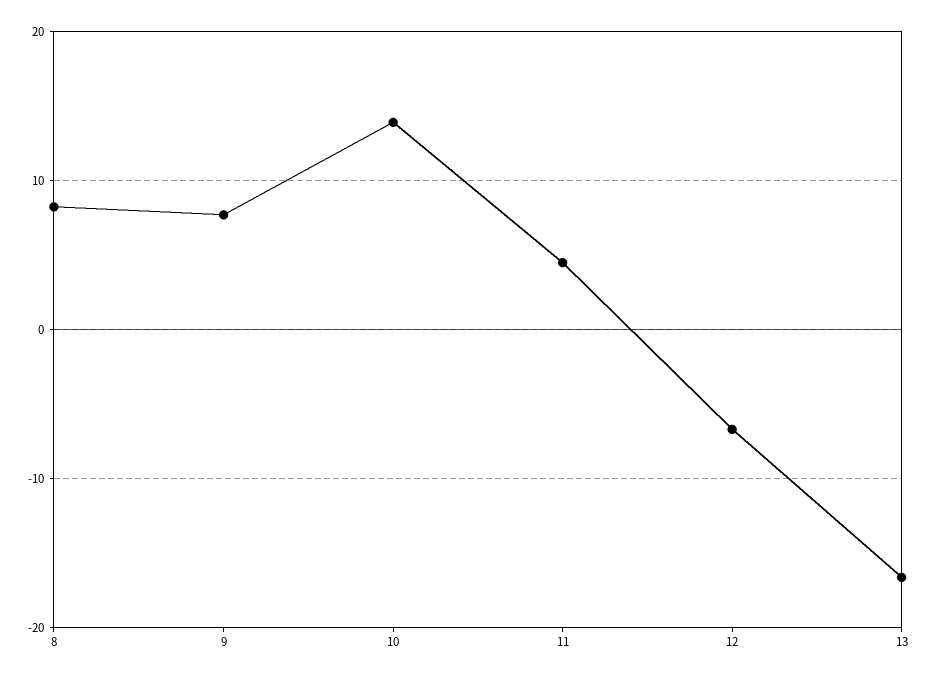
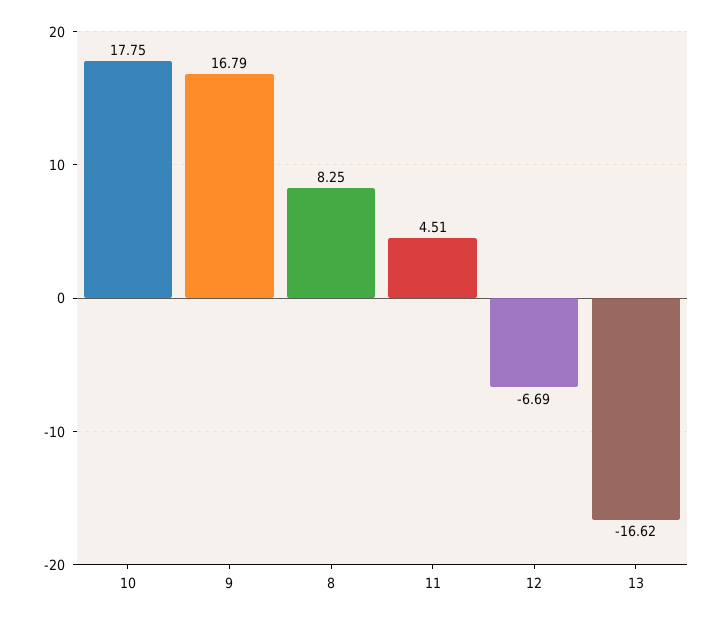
  {
    "8": 8.25,
-   "9": 8,
+   "9": 16.79,
-   "10": 14,
+   "10": 17.75,
    "11": 4.51,
    "12": -6.69,
    "13": -16.62
  }

